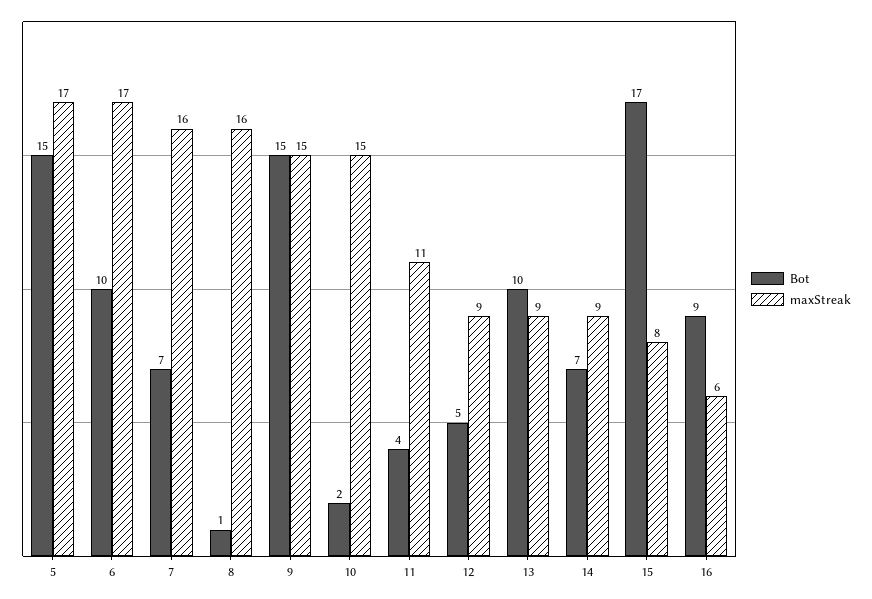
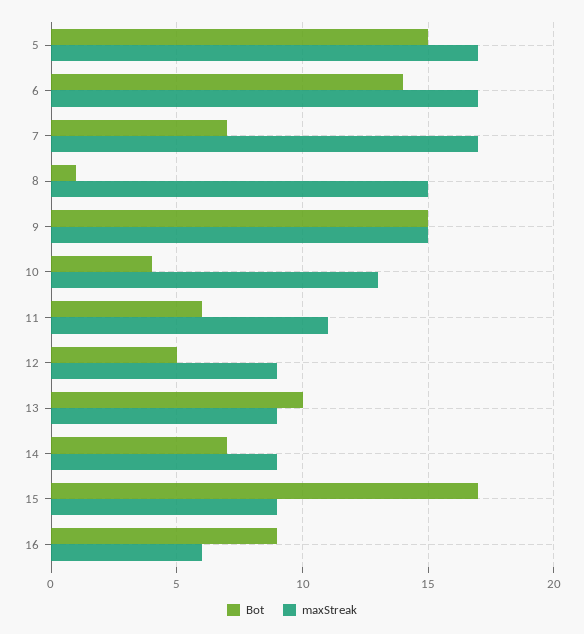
  {
    "Bot": {
      "5": 15,
-     "6": 10,
+     "6": 14,
      "7": 7,
      "8": 1,
      "9": 15,
-     "10": 2,
+     "10": 4,
-     "11": 4,
+     "11": 6,
      "12": 5,
      "13": 10,
      "14": 7,
      "15": 17,
      "16": 9
    },
    "maxStreak": {
      "5": 17,
      "6": 17,
-     "7": 16,
+     "7": 17,
-     "8": 16,
+     "8": 15,
      "9": 15,
-     "10": 15,
+     "10": 13,
      "11": 11,
      "12": 9,
      "13": 9,
      "14": 9,
-     "15": 8,
+     "15": 9,
      "16": 6
    }
  }

